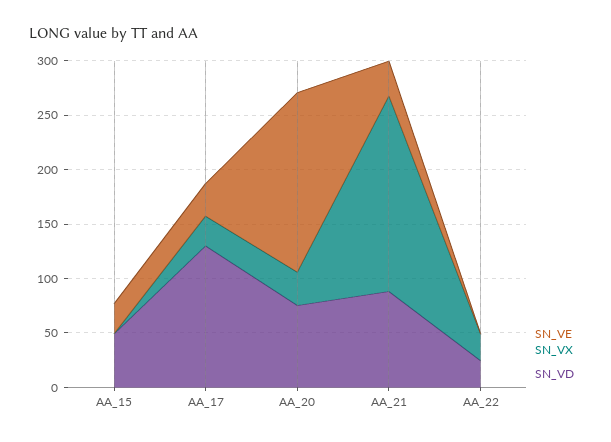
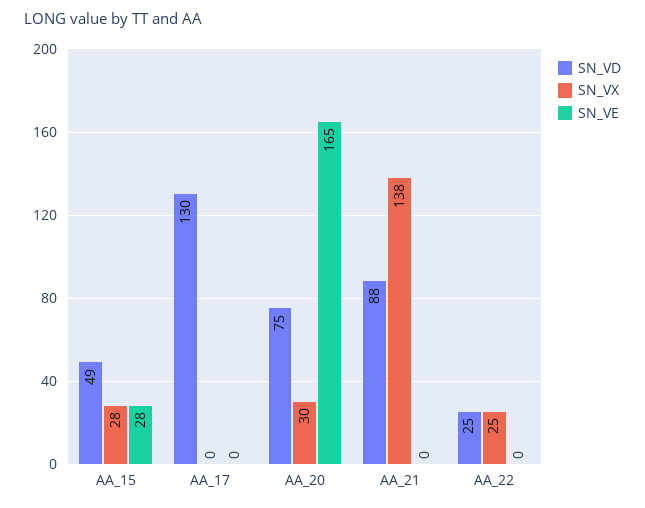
  {
    "SN_VE": {
      "AA_15": 28,
-     "AA_17": 30,
+     "AA_17": 0,
      "AA_20": 165,
-     "AA_21": 30,
+     "AA_21": 0,
      "AA_22": 0
    },
    "SN_VX": {
-     "AA_15": 0,
+     "AA_15": 28,
-     "AA_17": 30,
+     "AA_17": 0,
      "AA_20": 30,
-     "AA_21": 180,
+     "AA_21": 138,
      "AA_22": 25
    },
    "SN_VD": {
      "AA_15": 49,
      "AA_17": 130,
      "AA_20": 75,
      "AA_21": 88,
      "AA_22": 25
    }
  }

